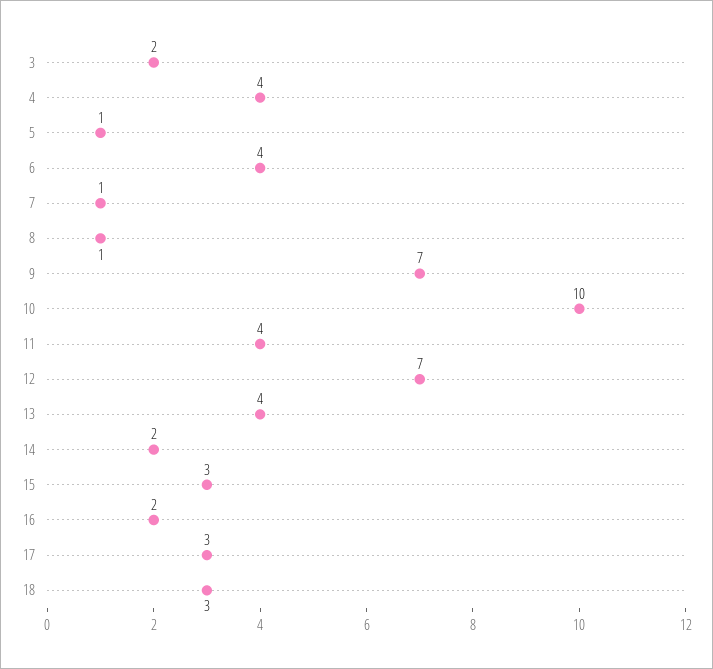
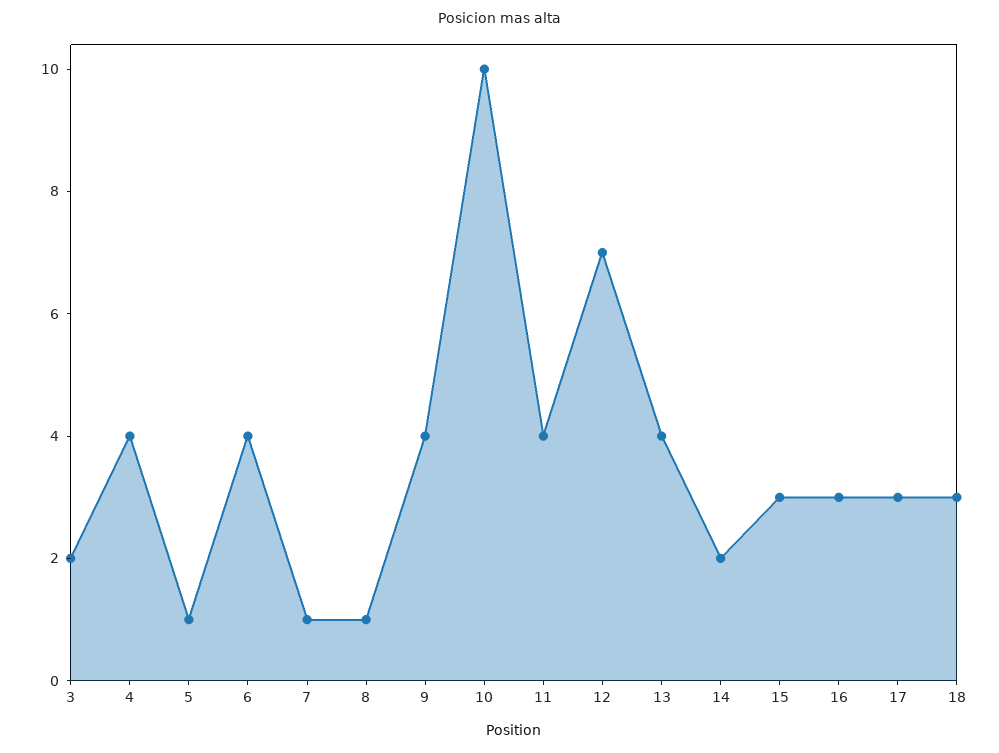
  {
    "3": 2,
    "4": 4,
    "5": 1,
    "6": 4,
    "7": 1,
    "8": 1,
-   "9": 7,
+   "9": 4,
    "10": 10,
    "11": 4,
    "12": 7,
    "13": 4,
    "14": 2,
    "15": 3,
-   "16": 2,
+   "16": 3,
    "17": 3,
    "18": 3
  }

